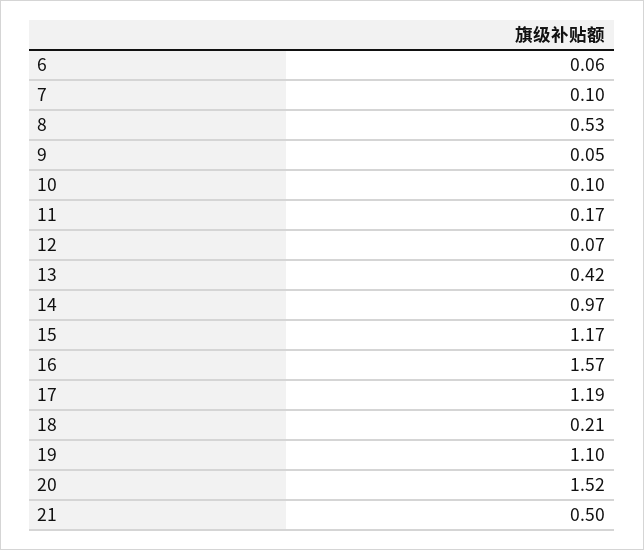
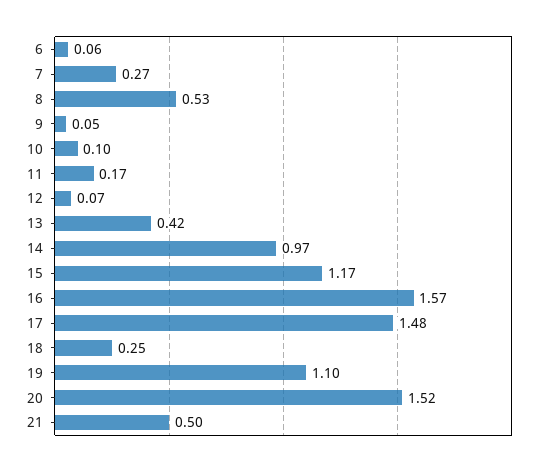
  {
    "6": 0.06,
-   "7": 0.1,
+   "7": 0.27,
    "8": 0.53,
    "9": 0.05,
    "10": 0.1,
    "11": 0.17,
    "12": 0.07,
    "13": 0.42,
    "14": 0.97,
    "15": 1.17,
    "16": 1.57,
-   "17": 1.19,
+   "17": 1.48,
-   "18": 0.21,
+   "18": 0.25,
    "19": 1.1,
    "20": 1.52,
    "21": 0.5
  }

